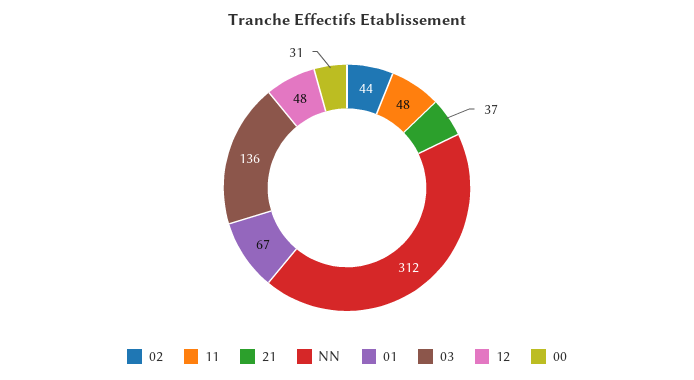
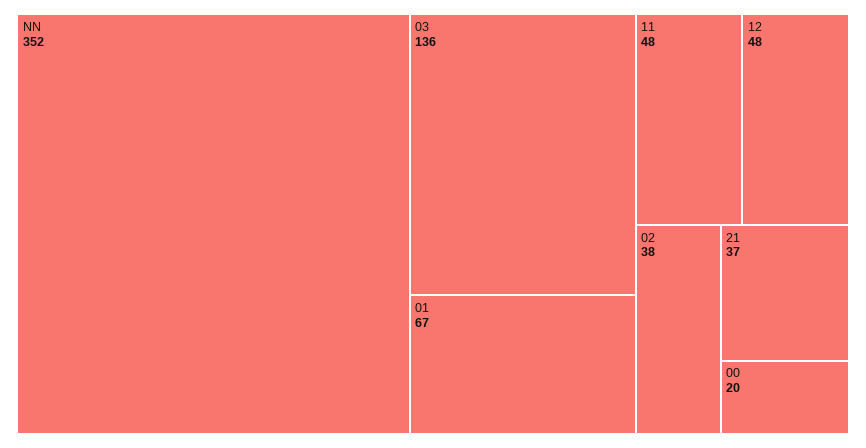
  {
-   "02": 44,
+   "02": 38,
    "11": 48,
    "21": 37,
-   "NN": 312,
+   "NN": 352,
    "01": 67,
    "03": 136,
    "12": 48,
-   "00": 31
+   "00": 20
  }

